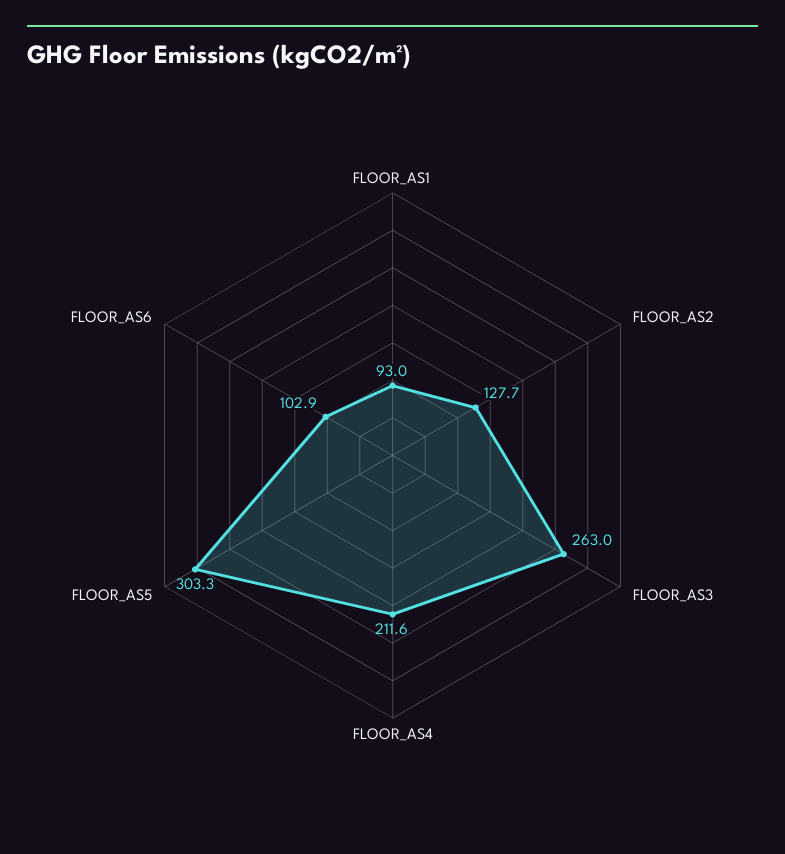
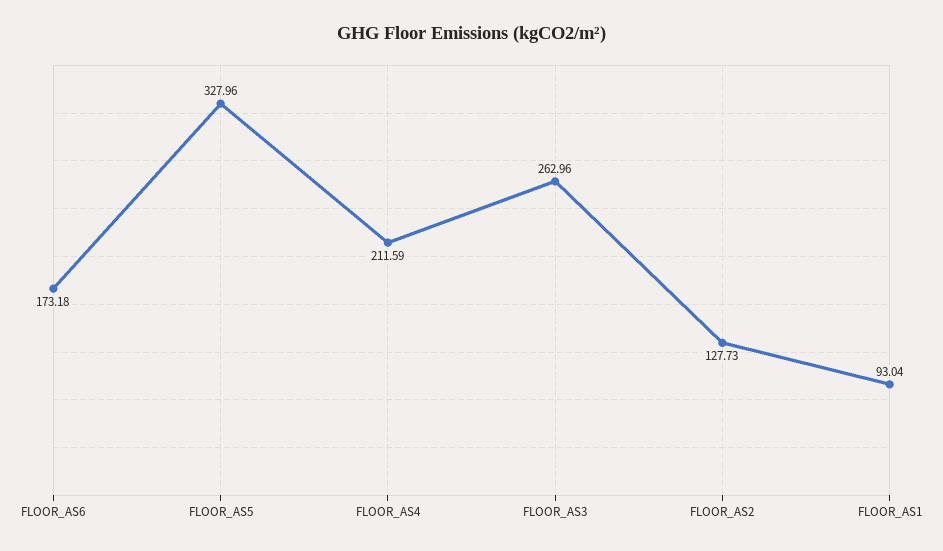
  {
    "FLOOR_AS1": 93.04,
    "FLOOR_AS2": 127.73,
    "FLOOR_AS3": 262.96,
    "FLOOR_AS4": 211.59,
-   "FLOOR_AS5": 303.3,
+   "FLOOR_AS5": 327.96,
-   "FLOOR_AS6": 102.9
+   "FLOOR_AS6": 173.18
  }

